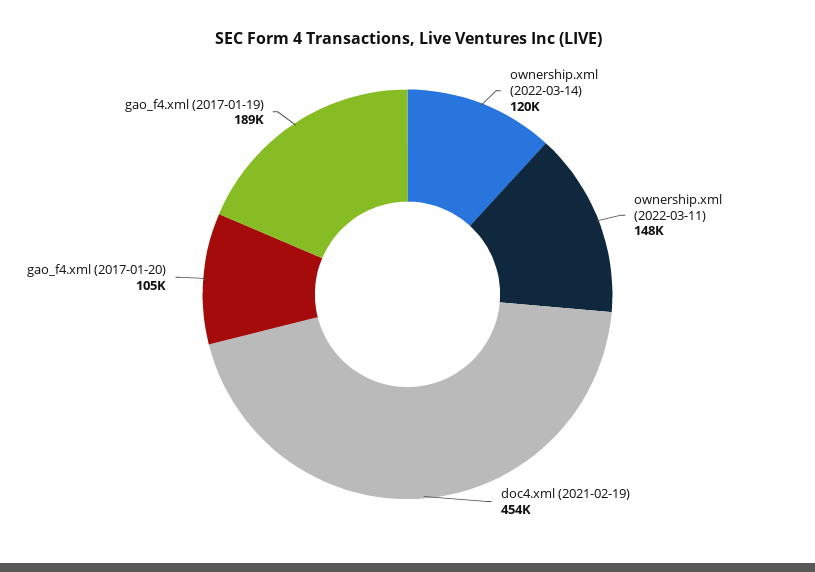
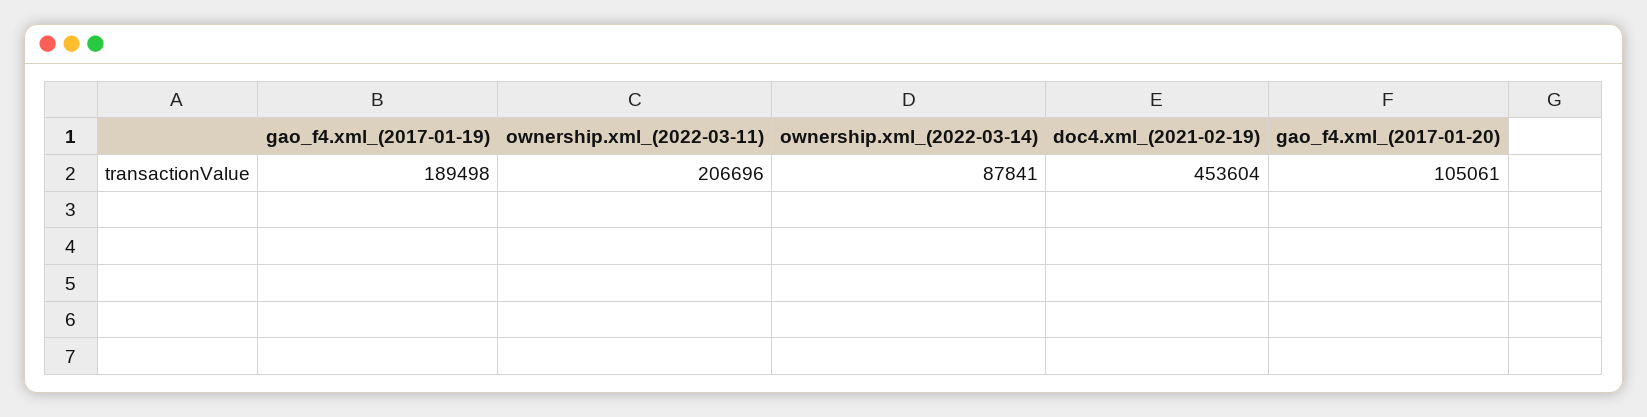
  {
-   "ownership.xml (2022-03-14)": 120000,
+   "ownership.xml (2022-03-14)": 87841,
-   "ownership.xml (2022-03-11)": 148000,
+   "ownership.xml (2022-03-11)": 206696,
    "doc4.xml (2021-02-19)": 453604,
    "gao_f4.xml (2017-01-20)": 105061,
    "gao_f4.xml (2017-01-19)": 189498
  }

